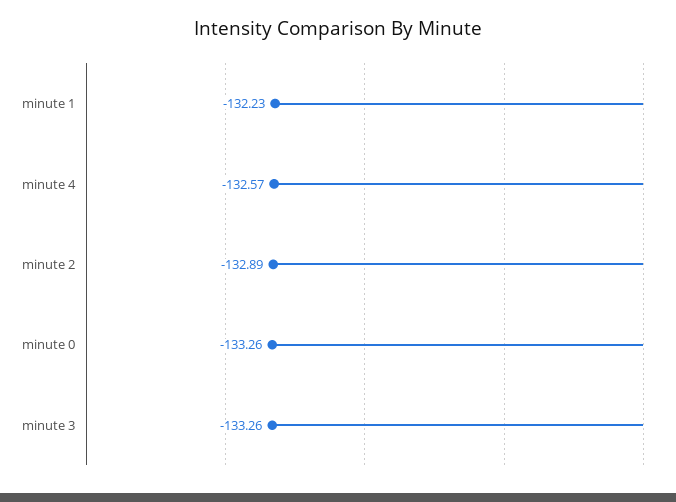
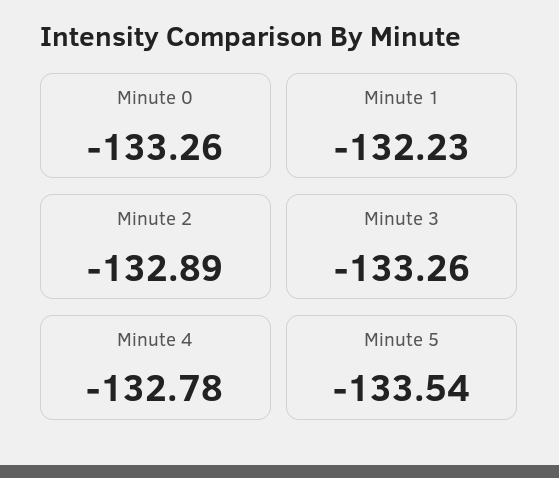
  {
    "minute 1": -132.23,
-   "minute 4": -132.57,
+   "minute 4": -132.78,
    "minute 2": -132.89,
    "minute 0": -133.26,
-   "minute 3": -133.26
+   "minute 3": -133.26,
+   "Minute 5": -133.54
  }

